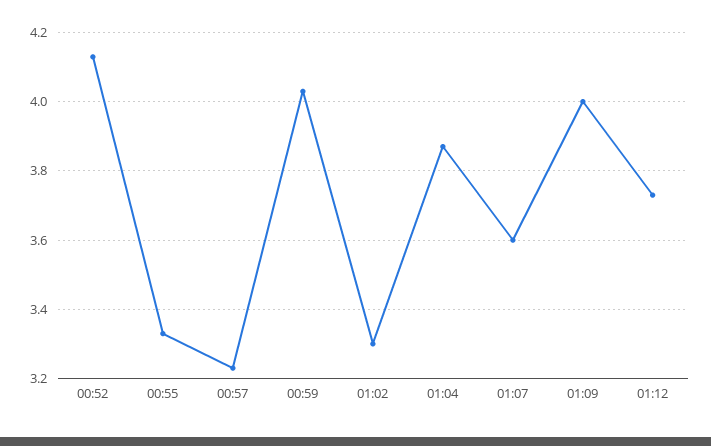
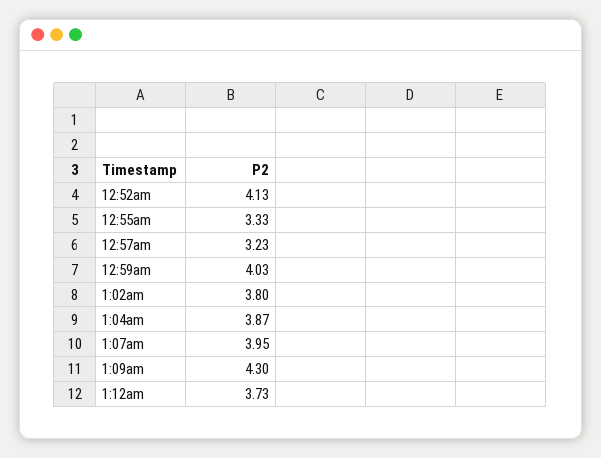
  {
    "00:52": 4.13,
    "00:55": 3.33,
    "00:57": 3.23,
    "00:59": 4.03,
-   "01:02": 3.3,
+   "01:02": 3.8,
    "01:04": 3.87,
-   "01:07": 3.6,
+   "01:07": 3.95,
-   "01:09": 4,
+   "01:09": 4.3,
    "01:12": 3.73
  }

